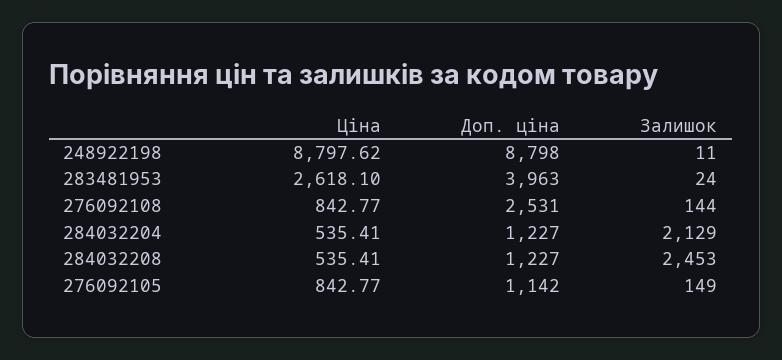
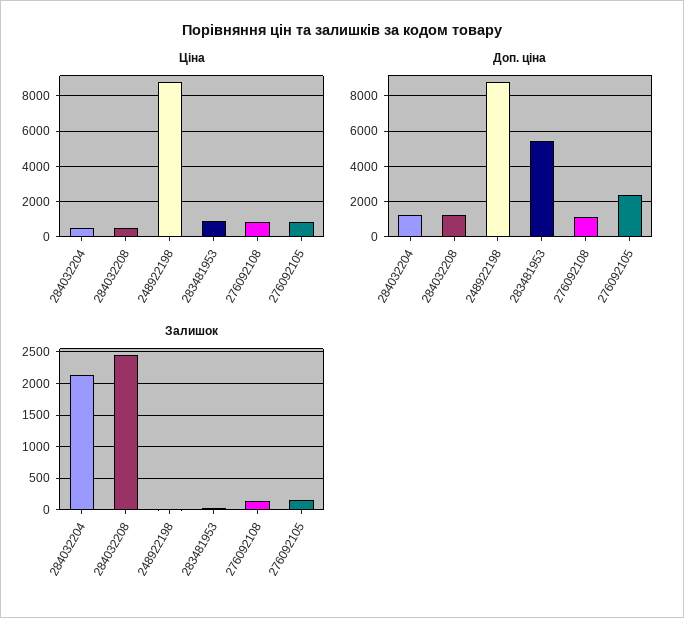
  {
    "Ціна": {
      "248922198": 8797.62,
-     "283481953": 2618.1,
+     "283481953": 1000,
      "276092108": 842.77,
      "284032204": 535.41,
      "284032208": 535.41,
      "276092105": 842.77
    },
    "Доп. ціна": {
      "248922198": 8798,
-     "283481953": 3963,
+     "283481953": 5500,
-     "276092108": 2531,
+     "276092108": 1000,
      "284032204": 1227,
      "284032208": 1227,
-     "276092105": 1142
+     "276092105": 2500
    },
    "Залишок": {
      "248922198": 11,
      "283481953": 24,
      "276092108": 144,
      "284032204": 2129,
      "284032208": 2453,
      "276092105": 149
    }
  }

